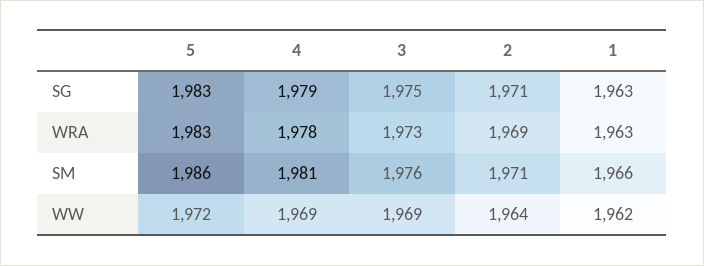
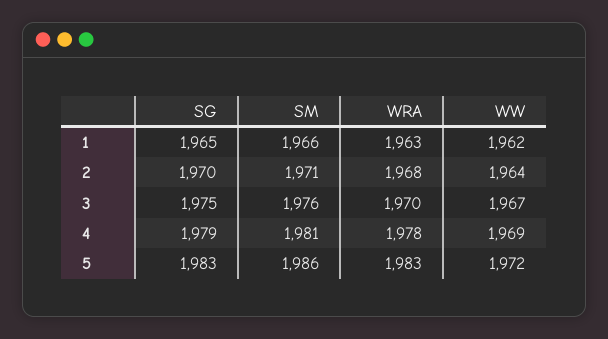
  {
    "5": {
      "SG": 1983,
      "WRA": 1983,
      "SM": 1986,
      "WW": 1972
    },
    "4": {
      "SG": 1979,
      "WRA": 1978,
      "SM": 1981,
      "WW": 1969
    },
    "3": {
      "SG": 1975,
-     "WRA": 1973,
+     "WRA": 1970,
      "SM": 1976,
-     "WW": 1969
+     "WW": 1967
    },
    "2": {
-     "SG": 1971,
+     "SG": 1970,
-     "WRA": 1969,
+     "WRA": 1968,
      "SM": 1971,
      "WW": 1964
    },
    "1": {
-     "SG": 1963,
+     "SG": 1965,
      "WRA": 1963,
      "SM": 1966,
      "WW": 1962
    }
  }

